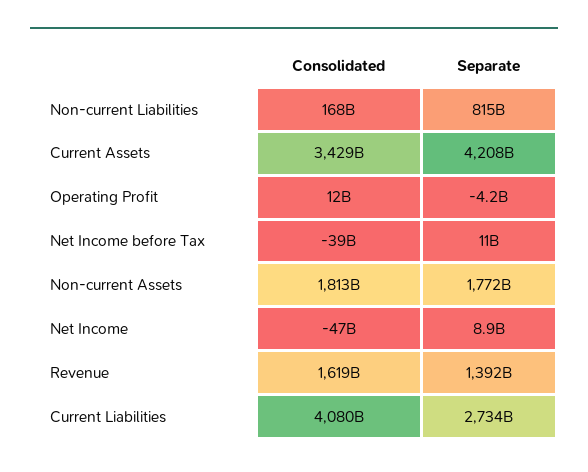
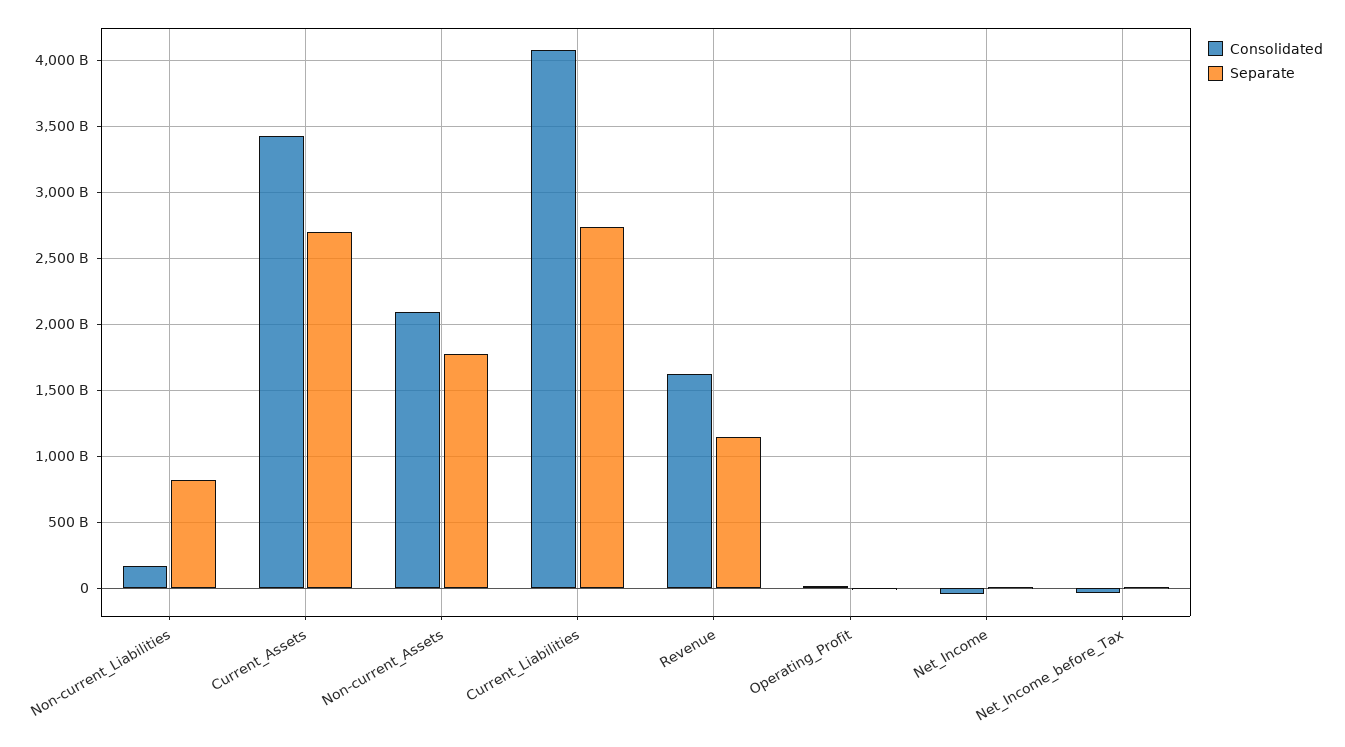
  {
    "Consolidated": {
      "Non-current Liabilities": 168000000000,
      "Current Assets": 3429000000000,
      "Operating Profit": 12000000000,
      "Net Income before Tax": -39000000000,
-     "Non-current Assets": 1813000000000,
+     "Non-current Assets": 2100000000000,
      "Net Income": -47000000000,
      "Revenue": 1619000000000,
      "Current Liabilities": 4080000000000
    },
    "Separate": {
      "Non-current Liabilities": 815000000000,
-     "Current Assets": 4208000000000,
+     "Current Assets": 2700000000000,
      "Operating Profit": -4200000000,
      "Net Income before Tax": 11000000000,
      "Non-current Assets": 1772000000000,
      "Net Income": 8900000000,
-     "Revenue": 1392000000000,
+     "Revenue": 1150000000000,
      "Current Liabilities": 2734000000000
    }
  }

